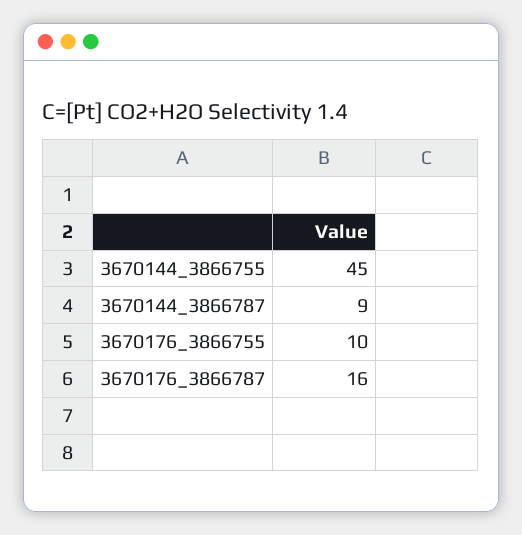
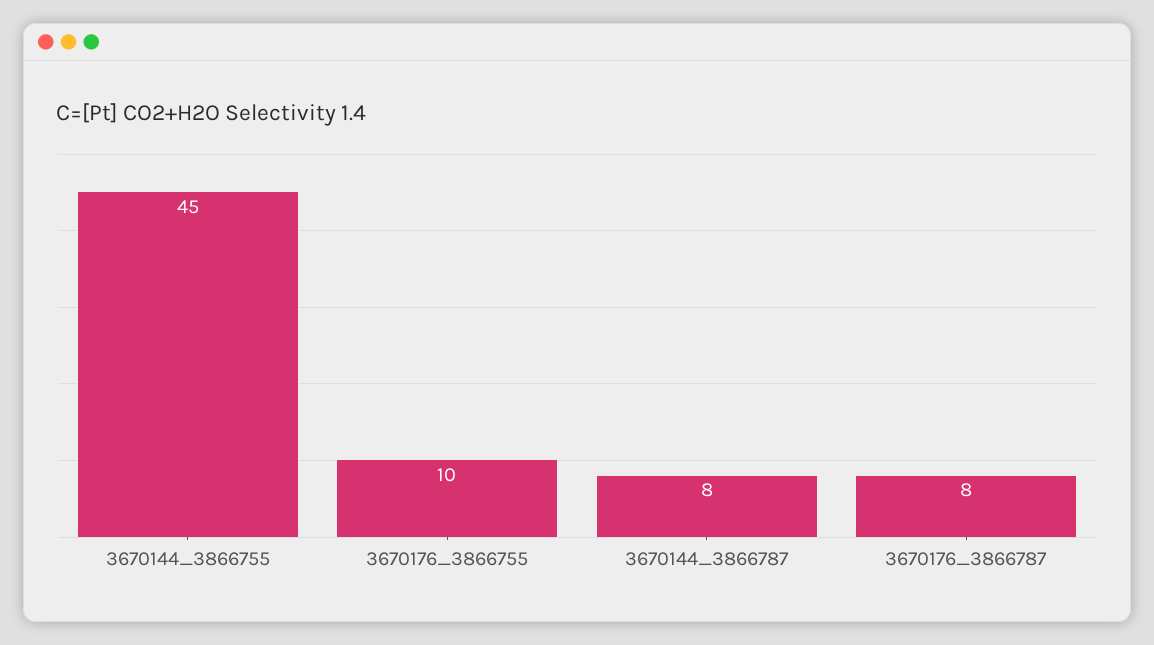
  {
    "3670144_3866755": 45,
-   "3670144_3866787": 9,
+   "3670144_3866787": 8,
    "3670176_3866755": 10,
-   "3670176_3866787": 16
+   "3670176_3866787": 8
  }

